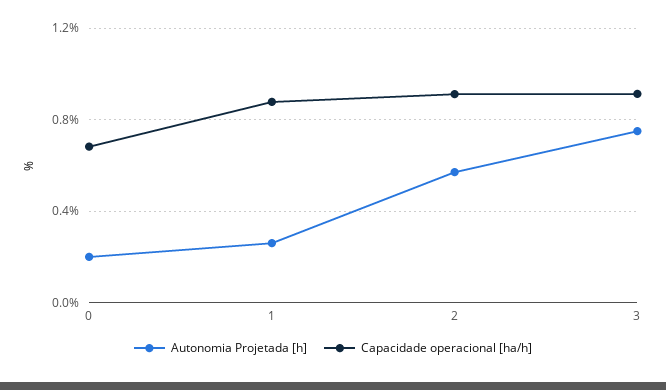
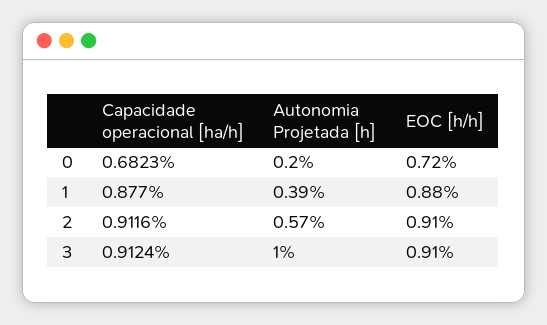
  {
    "Autonomia Projetada [h]": {
      "0": 0.2,
-     "1": 0.25,
+     "1": 0.39,
      "2": 0.57,
-     "3": 0.75
+     "3": 1
    },
    "Capacidade operacional [ha/h]": {
      "0": 0.6823,
      "1": 0.877,
      "2": 0.9116,
      "3": 0.9124
-   }
+   },
+   "EOC [h/h]": {
+     "0": 0.72,
+     "1": 0.88,
+     "2": 0.91,
+     "3": 0.91
+   }
  }

